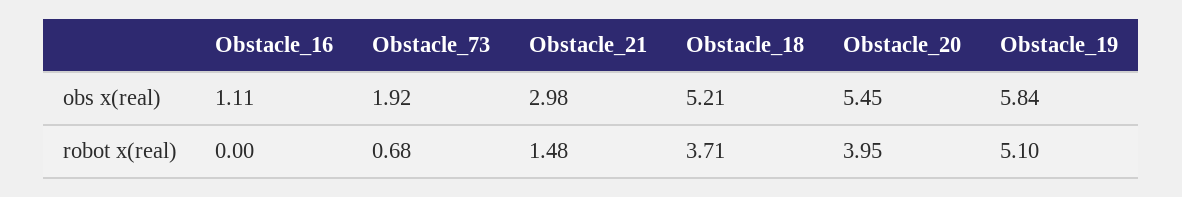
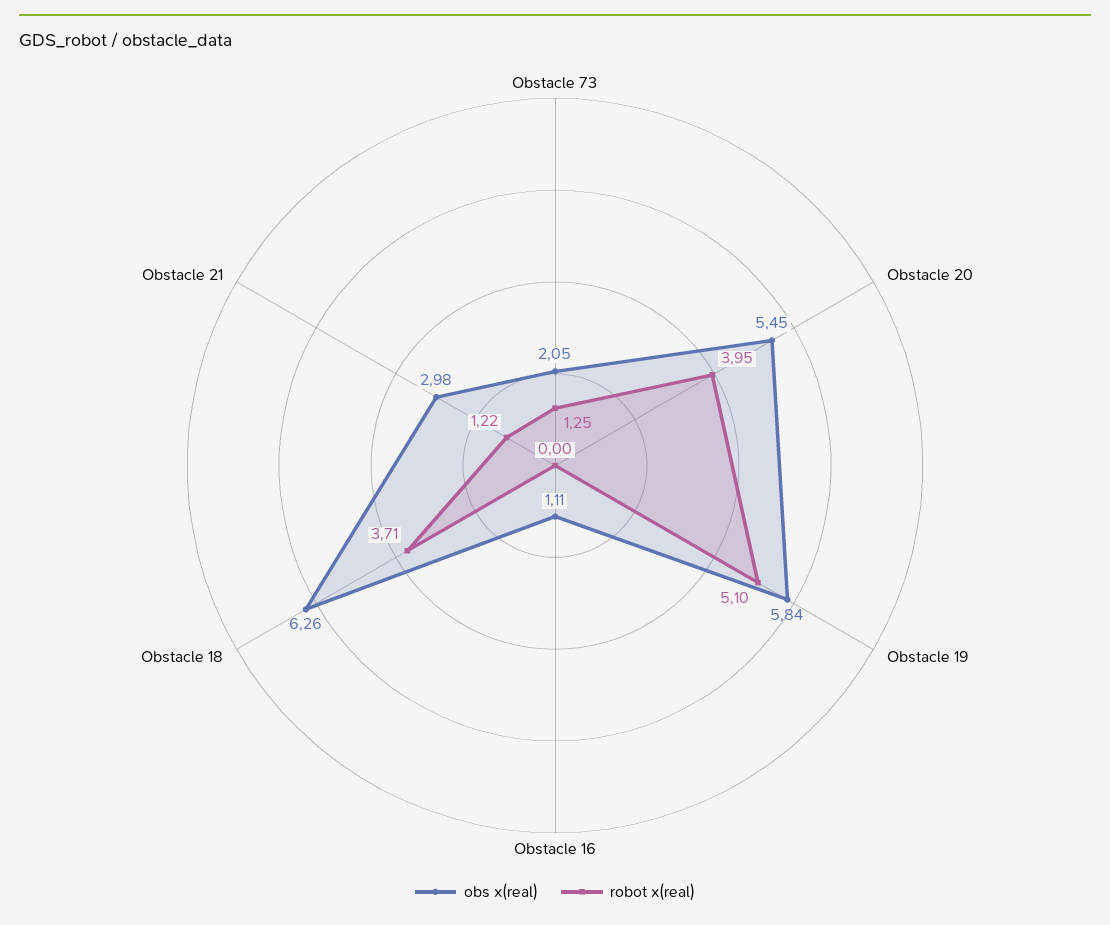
  {
    "obs x(real)": {
      "Obstacle_16": 1.11,
-     "Obstacle_73": 1.92,
+     "Obstacle_73": 2.05,
      "Obstacle_21": 2.98,
-     "Obstacle_18": 5.21,
+     "Obstacle_18": 6.26,
      "Obstacle_20": 5.45,
      "Obstacle_19": 5.84
    },
    "robot x(real)": {
      "Obstacle_16": 0,
-     "Obstacle_73": 0.68,
+     "Obstacle_73": 1.25,
-     "Obstacle_21": 1.48,
+     "Obstacle_21": 1.22,
      "Obstacle_18": 3.71,
      "Obstacle_20": 3.95,
      "Obstacle_19": 5.1
    }
  }

